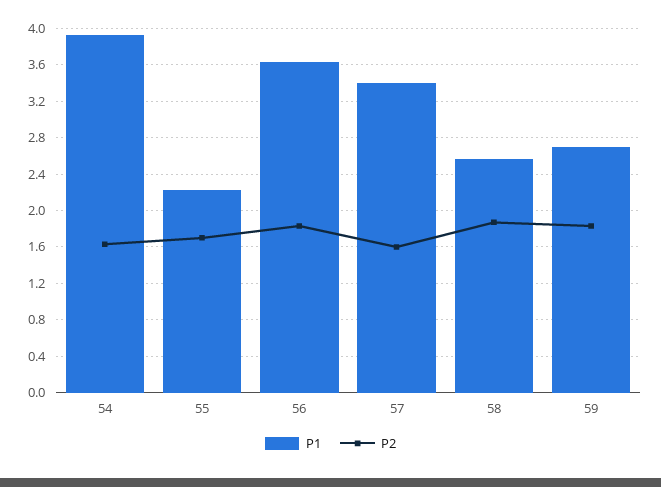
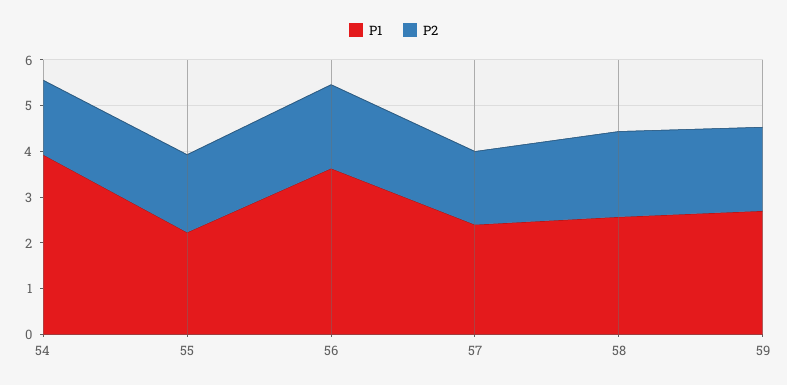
  {
    "P1": {
      "54": 3.9,
      "55": 2.2,
      "56": 3.6,
-     "57": 3.4,
+     "57": 2.4,
      "58": 2.6,
      "59": 2.7
    },
    "P2": {
      "54": 1.6,
      "55": 1.7,
      "56": 1.8,
      "57": 1.6,
      "58": 1.9,
      "59": 1.8
    }
  }

